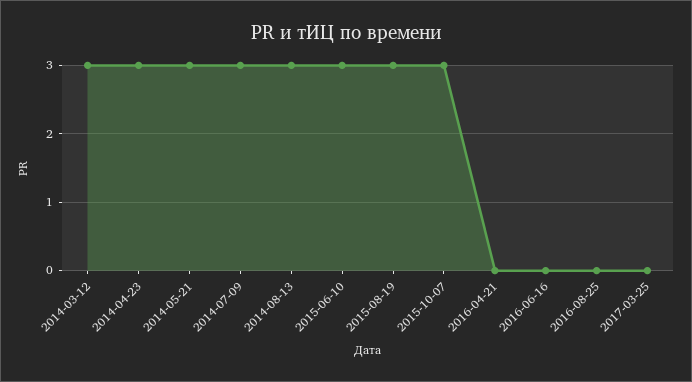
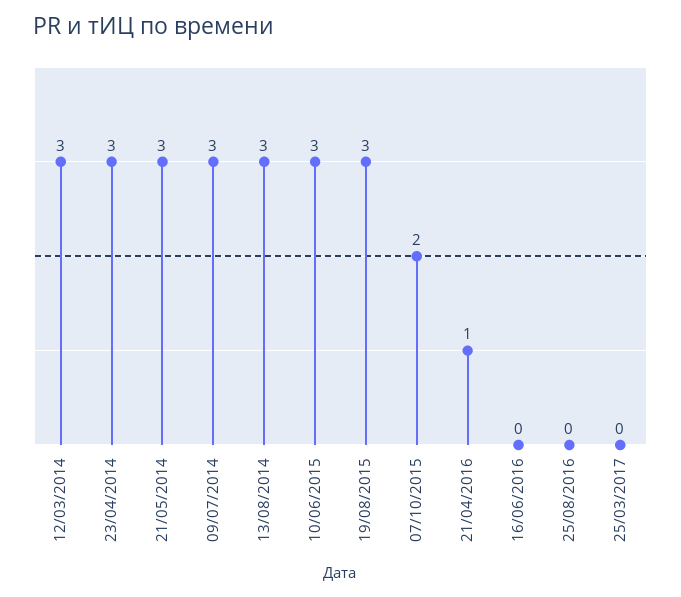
  {
    "2014-03-12": 3,
    "2014-04-23": 3,
    "2014-05-21": 3,
    "2014-07-09": 3,
    "2014-08-13": 3,
    "2015-06-10": 3,
    "2015-08-19": 3,
-   "2015-10-07": 3,
+   "2015-10-07": 2,
-   "2016-04-21": 0,
+   "2016-04-21": 1,
    "2016-06-16": 0,
    "2016-08-25": 0,
    "2017-03-25": 0
  }

